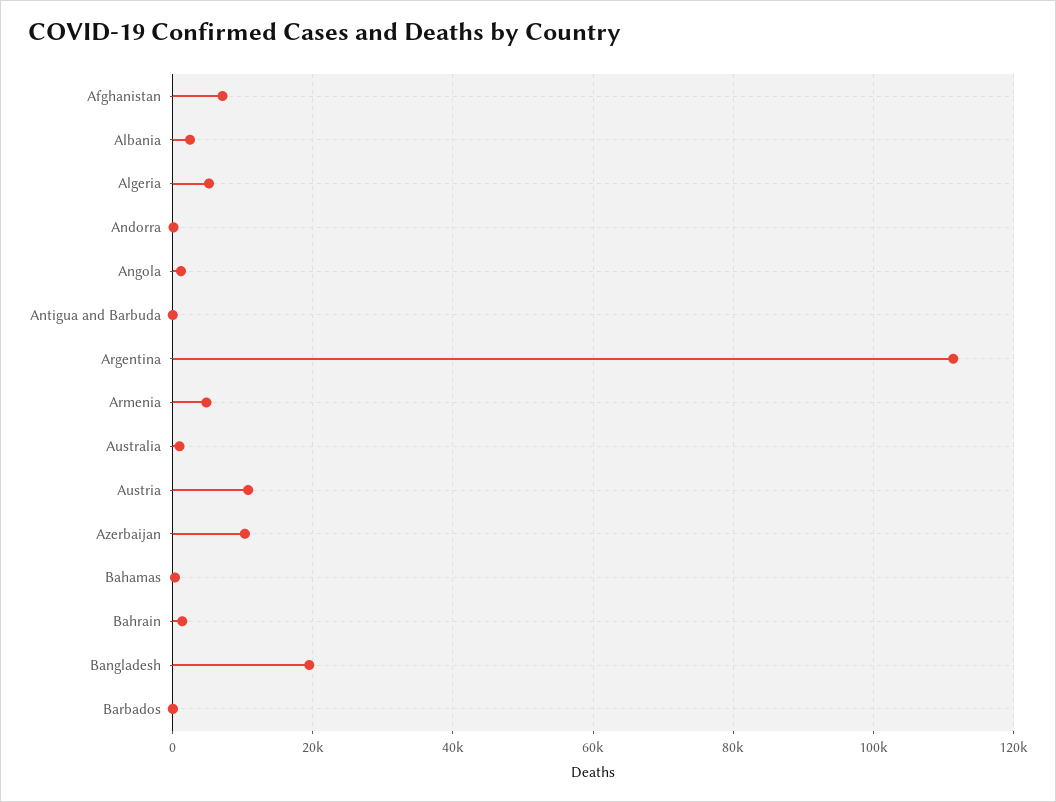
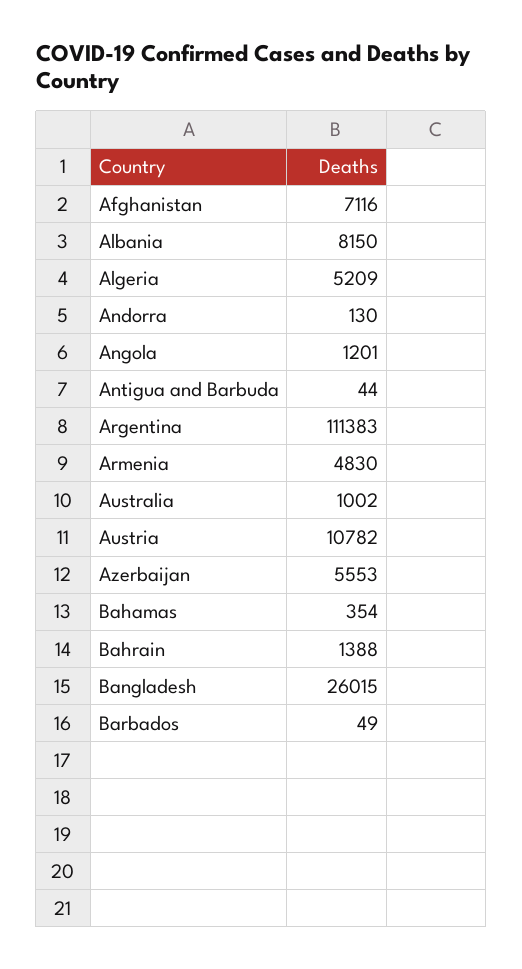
  {
    "Afghanistan": 7116,
-   "Albania": 2000,
+   "Albania": 8150,
    "Algeria": 5209,
    "Andorra": 130,
    "Angola": 1201,
    "Antigua and Barbuda": 44,
    "Argentina": 111383,
    "Armenia": 4830,
    "Australia": 1002,
    "Austria": 10782,
-   "Azerbaijan": 10000,
+   "Azerbaijan": 5553,
    "Bahamas": 354,
    "Bahrain": 1388,
-   "Bangladesh": 20000,
+   "Bangladesh": 26015,
    "Barbados": 49
  }

